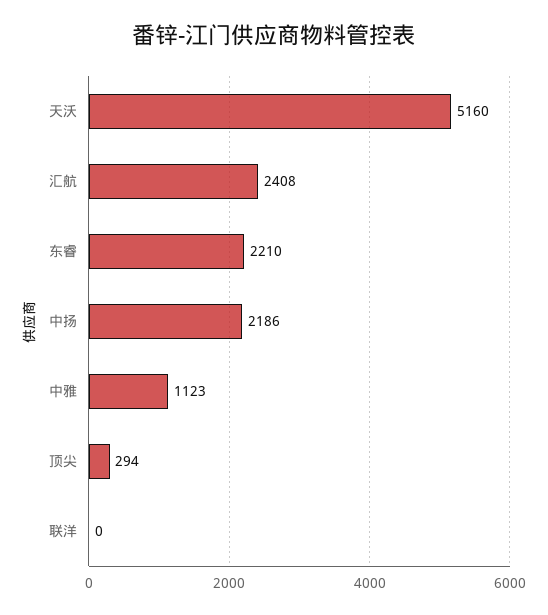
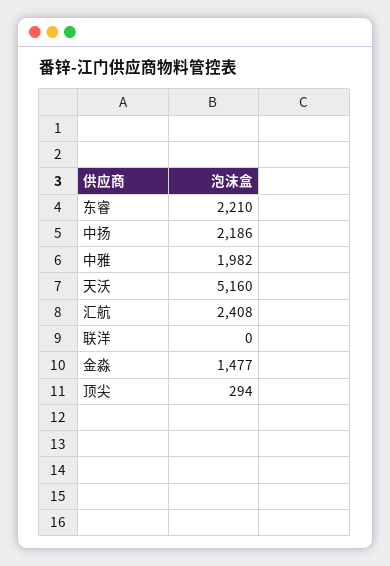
  {
    "天沃": 5160,
    "汇航": 2408,
    "东睿": 2210,
    "中扬": 2186,
-   "中雅": 1123,
+   "中雅": 1982,
    "顶尖": 294,
-   "联洋": 0
+   "联洋": 0,
+   "金淼": 1477
  }

